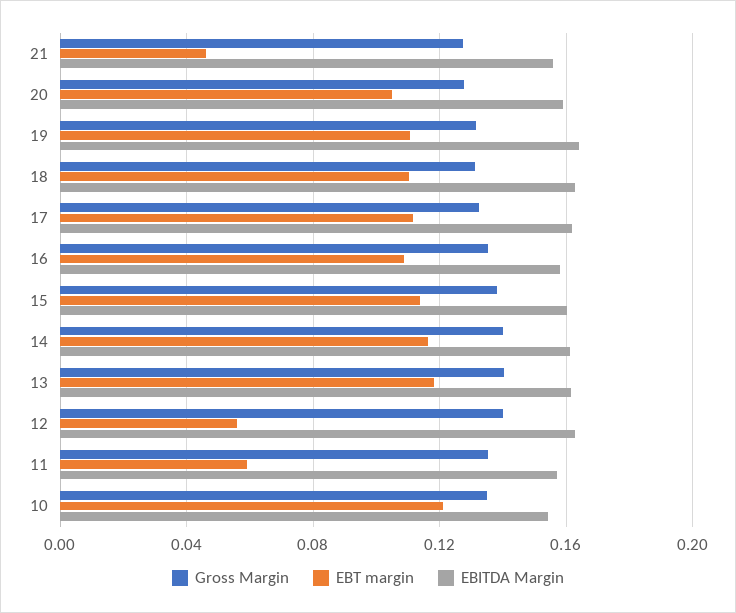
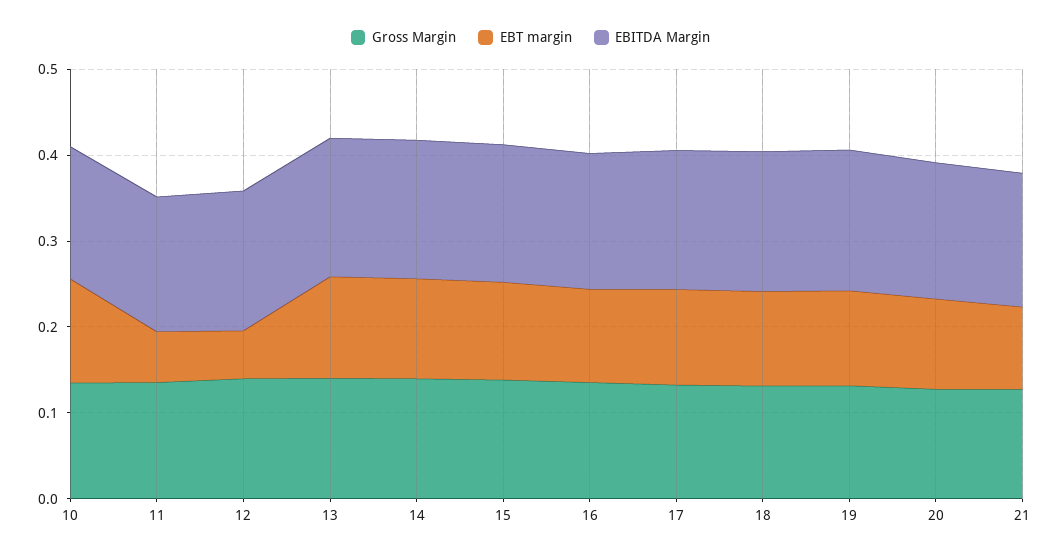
  {
    "Gross Margin": {
      "21": 0.125,
      "20": 0.13,
      "19": 0.13,
      "18": 0.13,
      "17": 0.13,
      "16": 0.135,
      "15": 0.14,
      "14": 0.14,
      "13": 0.14,
      "12": 0.14,
      "11": 0.135,
      "10": 0.135
    },
    "EBT margin": {
-     "21": 0.045,
+     "21": 0.1,
      "20": 0.105,
      "19": 0.11,
      "18": 0.11,
      "17": 0.11,
      "16": 0.11,
      "15": 0.115,
      "14": 0.115,
      "13": 0.12,
      "12": 0.055,
      "11": 0.06,
      "10": 0.12
    },
    "EBITDA Margin": {
      "21": 0.155,
      "20": 0.16,
      "19": 0.165,
      "18": 0.165,
      "17": 0.16,
      "16": 0.16,
      "15": 0.16,
      "14": 0.16,
      "13": 0.16,
      "12": 0.165,
      "11": 0.155,
      "10": 0.155
    }
  }

